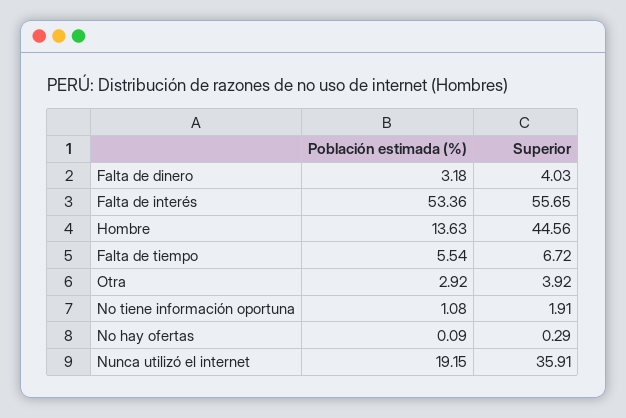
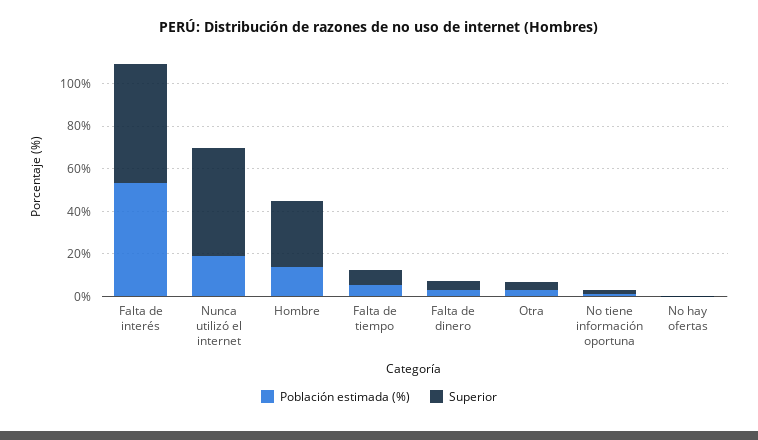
  {
    "Población estimada (%)": {
      "Falta de dinero": 3.18,
      "Falta de interés": 53.36,
      "Hombre": 13.63,
      "Falta de tiempo": 5.54,
      "Otra": 2.92,
      "No tiene información oportuna": 1.08,
      "No hay ofertas": 0.09,
      "Nunca utilizó el internet": 19.15
    },
    "Superior": {
      "Falta de dinero": 4.03,
      "Falta de interés": 55.65,
-     "Hombre": 44.56,
+     "Hombre": 30,
      "Falta de tiempo": 6.72,
      "Otra": 3.92,
      "No tiene información oportuna": 1.91,
      "No hay ofertas": 0.29,
-     "Nunca utilizó el internet": 35.91
+     "Nunca utilizó el internet": 50
    }
  }

